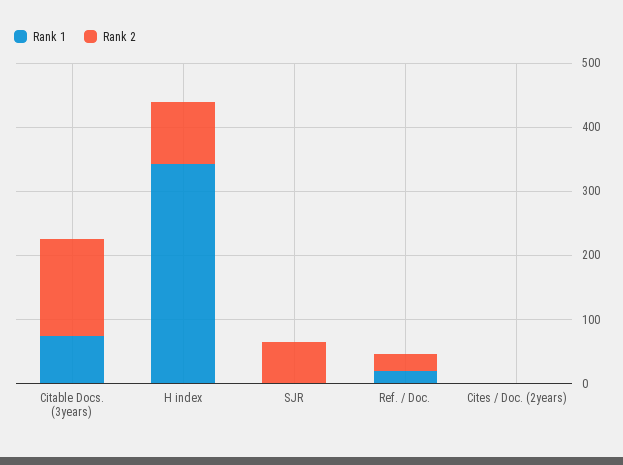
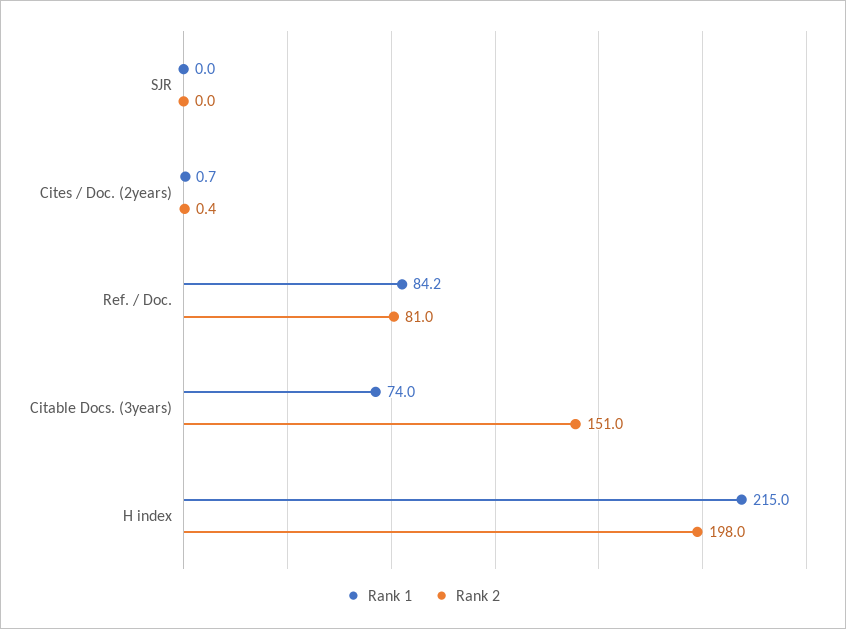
  {
    "Rank 1": {
      "Citable Docs. (3years)": 74,
-     "H index": 340,
+     "H index": 215,
      "SJR": 0,
-     "Ref. / Doc.": 20,
+     "Ref. / Doc.": 84.2,
      "Cites / Doc. (2years)": 0.7
    },
    "Rank 2": {
      "Citable Docs. (3years)": 151,
-     "H index": 100,
+     "H index": 198,
-     "SJR": 60,
+     "SJR": 0,
-     "Ref. / Doc.": 20,
+     "Ref. / Doc.": 81,
      "Cites / Doc. (2years)": 0.4
    }
  }

